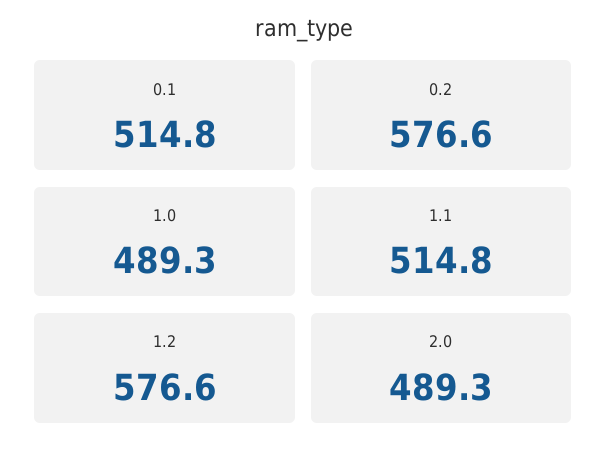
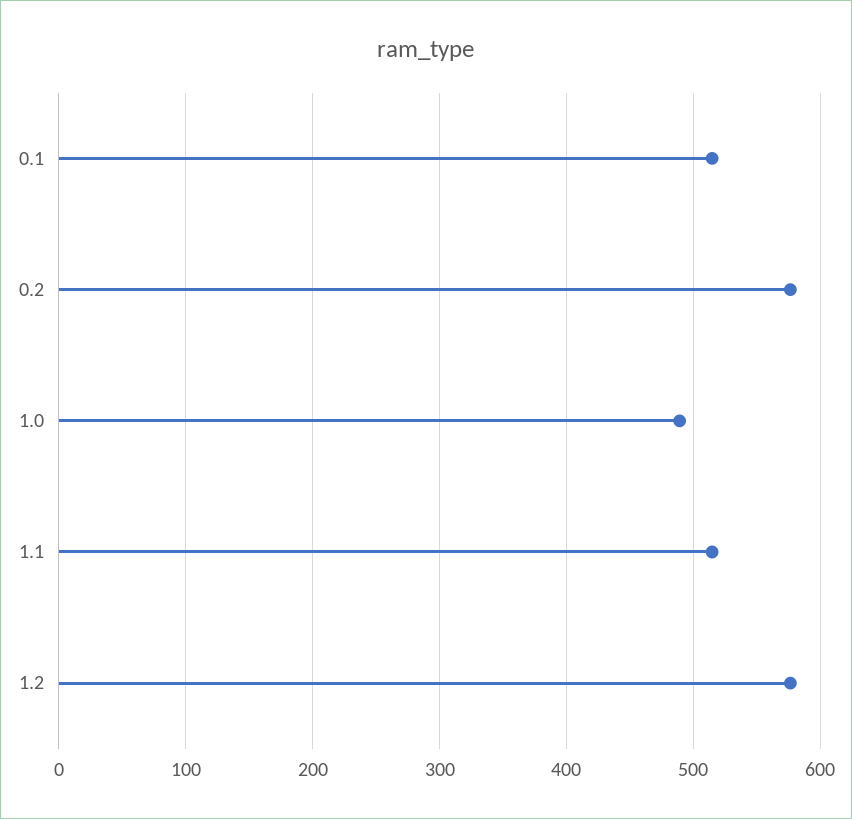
  {
    "0.1": 514.8,
    "0.2": 576.6,
    "1.0": 489.3,
    "1.1": 514.8,
-   "1.2": 576.6,
+   "1.2": 576.6
-   "2.0": 489.3
  }

